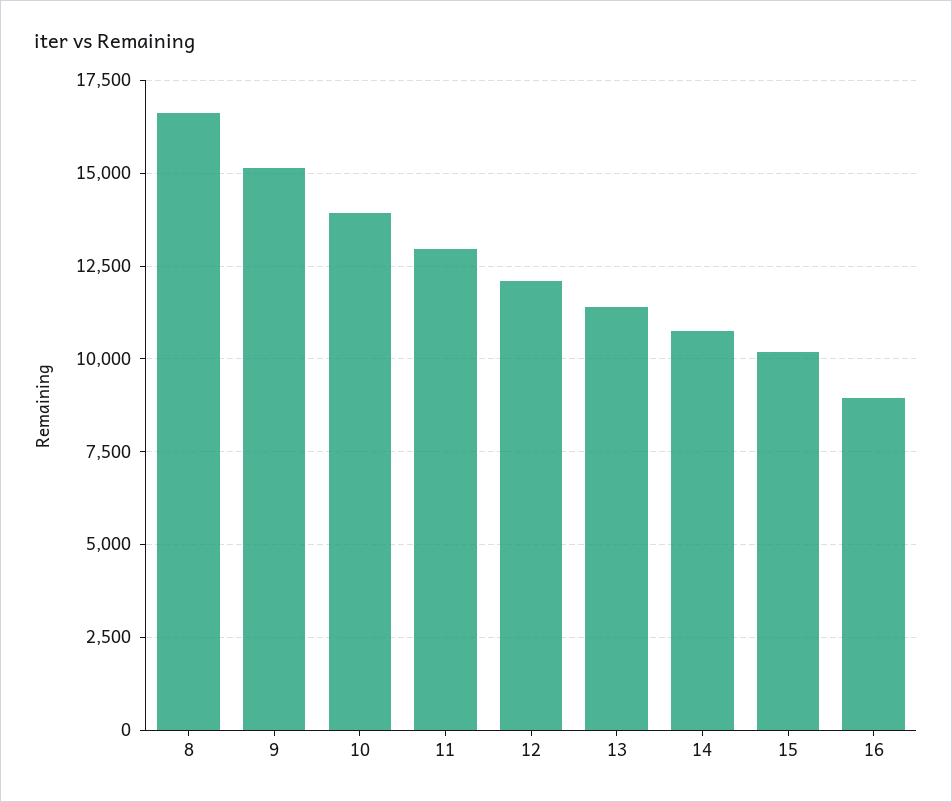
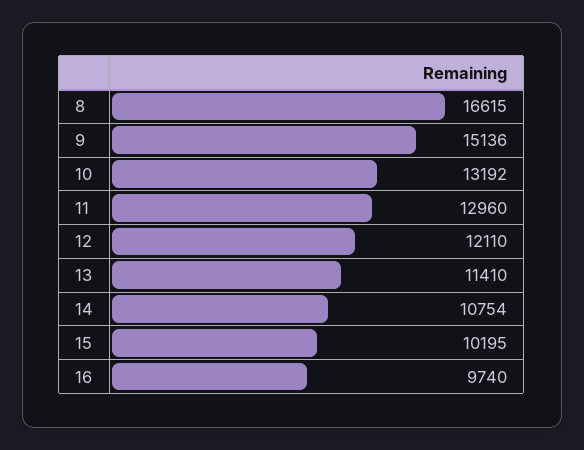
  {
    "8": 16615,
    "9": 15136,
-   "10": 14000,
+   "10": 13192,
    "11": 12960,
    "12": 12110,
    "13": 11410,
    "14": 10754,
    "15": 10195,
-   "16": 9000
+   "16": 9740
  }

